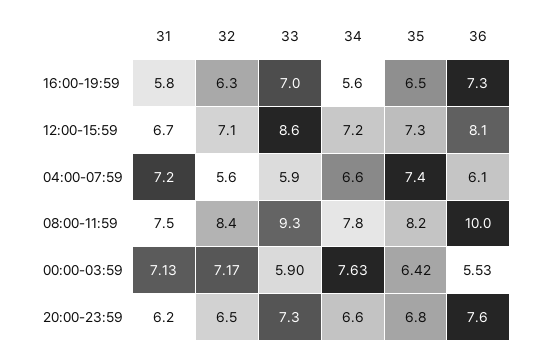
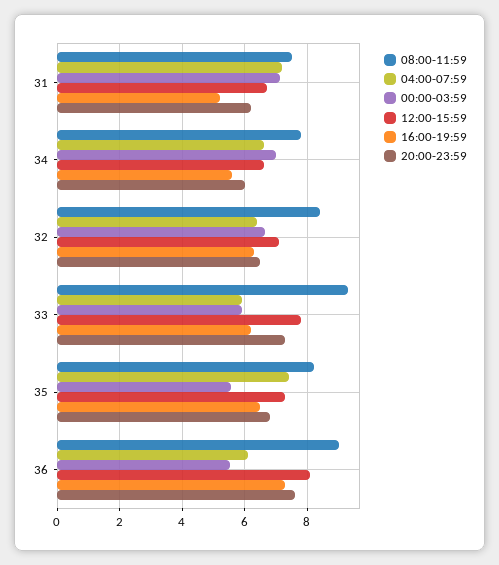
  {
    "16:00-19:59": {
-     "31": 5.8,
+     "31": 5.2,
      "32": 6.3,
-     "33": 7,
+     "33": 6.2,
      "34": 5.6,
      "35": 6.5,
      "36": 7.3
    },
    "12:00-15:59": {
      "31": 6.7,
      "32": 7.1,
-     "33": 8.6,
+     "33": 7.8,
-     "34": 7.2,
+     "34": 6.6,
      "35": 7.3,
      "36": 8.1
    },
    "04:00-07:59": {
      "31": 7.2,
-     "32": 5.6,
+     "32": 6.4,
      "33": 5.9,
      "34": 6.6,
      "35": 7.4,
      "36": 6.1
    },
    "08:00-11:59": {
      "31": 7.5,
      "32": 8.4,
      "33": 9.3,
      "34": 7.8,
      "35": 8.2,
-     "36": 10
+     "36": 9
    },
    "00:00-03:59": {
      "31": 7.13,
-     "32": 7.17,
+     "32": 6.6,
      "33": 5.9,
-     "34": 7.63,
+     "34": 7,
-     "35": 6.42,
+     "35": 5.6,
      "36": 5.53
    },
    "20:00-23:59": {
      "31": 6.2,
      "32": 6.5,
      "33": 7.3,
-     "34": 6.6,
+     "34": 6,
      "35": 6.8,
      "36": 7.6
    }
  }

